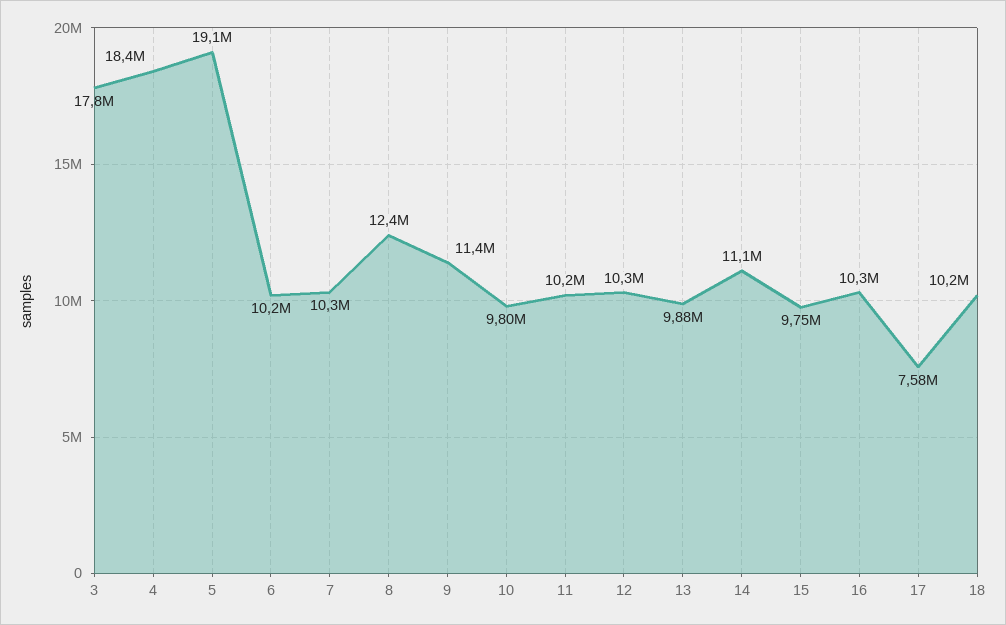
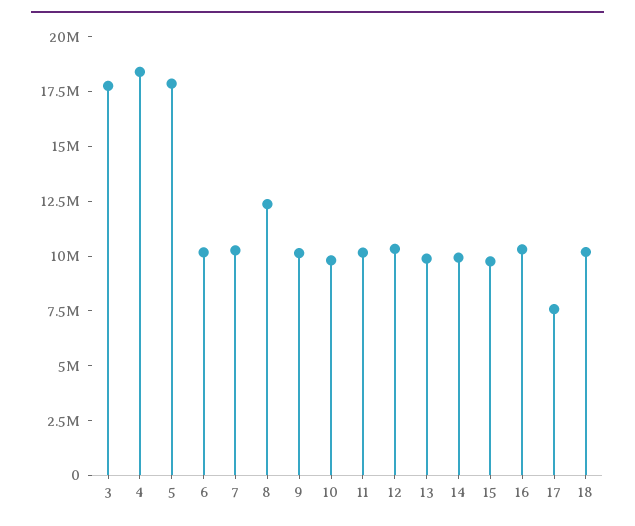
  {
    "3": 17800000,
    "4": 18400000,
-   "5": 19100000,
+   "5": 18000000,
    "6": 10200000,
    "7": 10300000,
    "8": 12400000,
-   "9": 11400000,
+   "9": 10000000,
    "10": 9800000,
    "11": 10200000,
    "12": 10300000,
    "13": 9880000,
-   "14": 11100000,
+   "14": 10000000,
    "15": 9750000,
    "16": 10300000,
    "17": 7580000,
    "18": 10200000
  }

